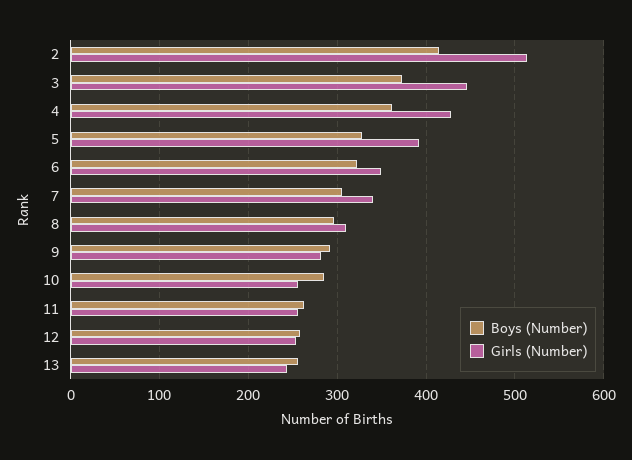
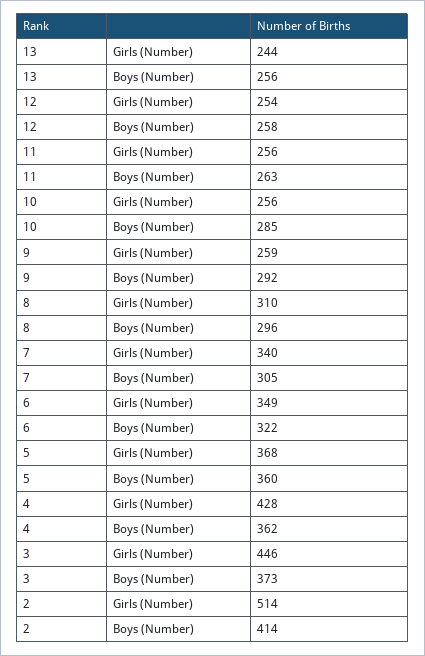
  {
    "Boys (Number)": {
      "2": 414,
      "3": 373,
      "4": 362,
-     "5": 330,
+     "5": 360,
      "6": 322,
      "7": 305,
      "8": 296,
      "9": 292,
      "10": 285,
      "11": 263,
      "12": 258,
      "13": 256
    },
    "Girls (Number)": {
      "2": 514,
      "3": 446,
      "4": 428,
-     "5": 390,
+     "5": 368,
      "6": 349,
      "7": 340,
      "8": 310,
-     "9": 280,
+     "9": 259,
      "10": 256,
      "11": 256,
      "12": 254,
      "13": 244
    }
  }

